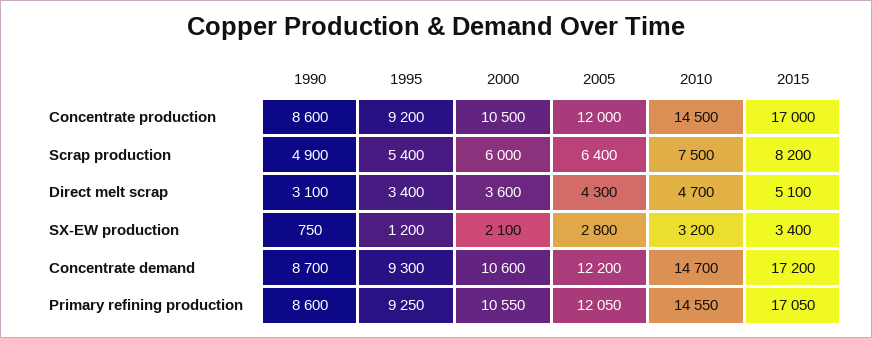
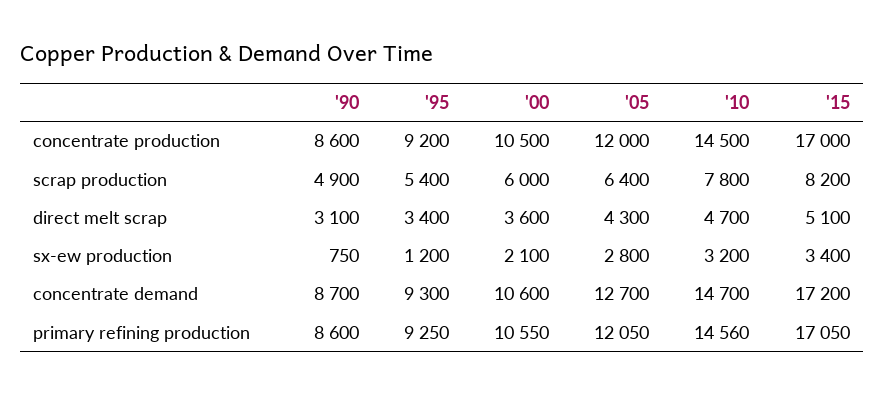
  {
    "1990": {
      "Concentrate production": 8600,
      "Scrap production": 4900,
      "Direct melt scrap": 3100,
      "SX-EW production": 750,
      "Concentrate demand": 8700,
      "Primary refining production": 8600
    },
    "1995": {
      "Concentrate production": 9200,
      "Scrap production": 5400,
      "Direct melt scrap": 3400,
      "SX-EW production": 1200,
      "Concentrate demand": 9300,
      "Primary refining production": 9250
    },
    "2000": {
      "Concentrate production": 10500,
      "Scrap production": 6000,
      "Direct melt scrap": 3600,
      "SX-EW production": 2100,
      "Concentrate demand": 10600,
      "Primary refining production": 10550
    },
    "2005": {
      "Concentrate production": 12000,
      "Scrap production": 6400,
      "Direct melt scrap": 4300,
      "SX-EW production": 2800,
-     "Concentrate demand": 12200,
+     "Concentrate demand": 12700,
      "Primary refining production": 12050
    },
    "2010": {
      "Concentrate production": 14500,
-     "Scrap production": 7500,
+     "Scrap production": 7800,
      "Direct melt scrap": 4700,
      "SX-EW production": 3200,
      "Concentrate demand": 14700,
-     "Primary refining production": 14550
+     "Primary refining production": 14560
    },
    "2015": {
      "Concentrate production": 17000,
      "Scrap production": 8200,
      "Direct melt scrap": 5100,
      "SX-EW production": 3400,
      "Concentrate demand": 17200,
      "Primary refining production": 17050
    }
  }

